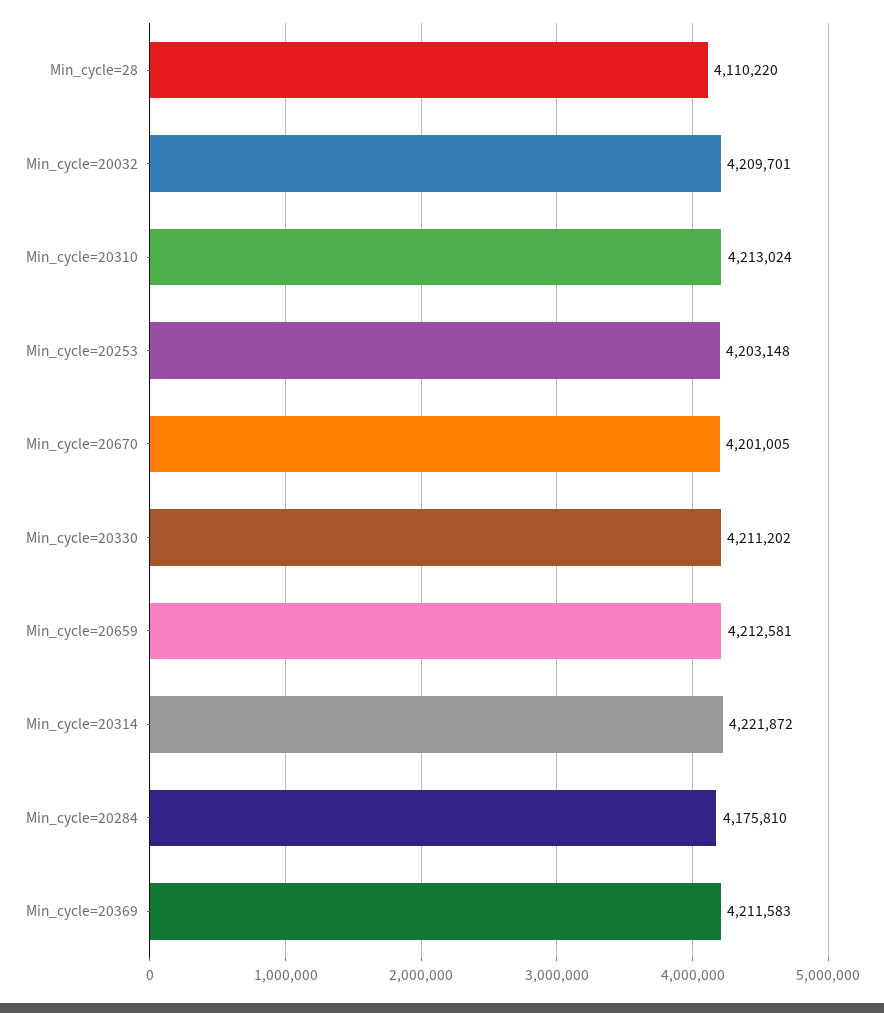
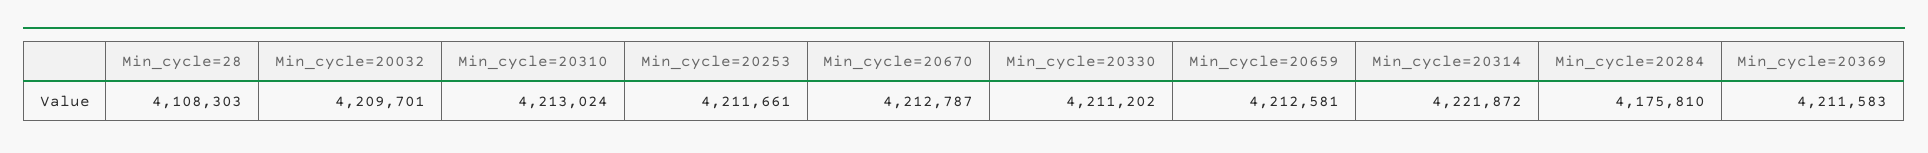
  {
-   "Min_cycle=28": 4110220,
+   "Min_cycle=28": 4108303,
    "Min_cycle=20032": 4209701,
    "Min_cycle=20310": 4213024,
-   "Min_cycle=20253": 4203148,
+   "Min_cycle=20253": 4211661,
-   "Min_cycle=20670": 4201005,
+   "Min_cycle=20670": 4212787,
    "Min_cycle=20330": 4211202,
    "Min_cycle=20659": 4212581,
    "Min_cycle=20314": 4221872,
    "Min_cycle=20284": 4175810,
    "Min_cycle=20369": 4211583
  }

